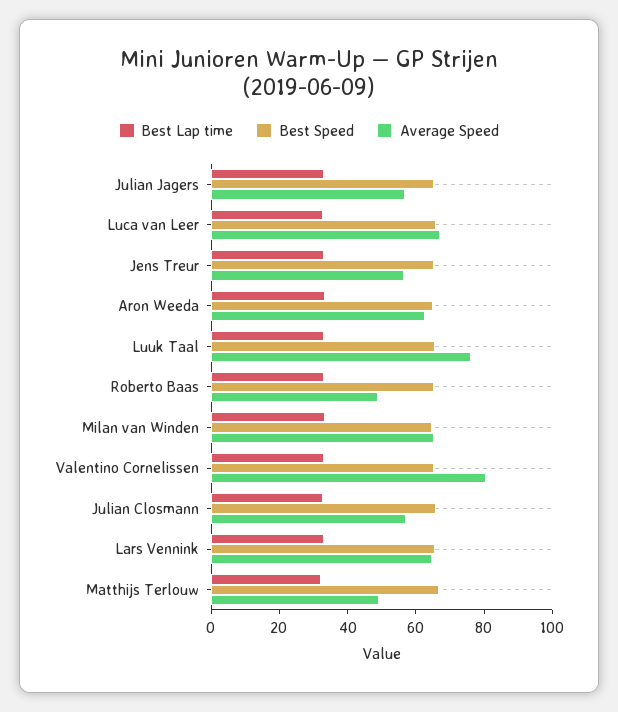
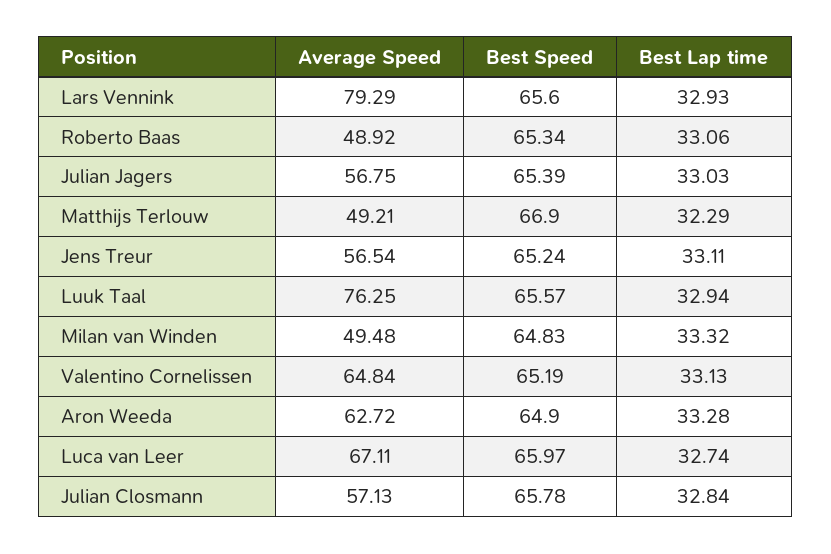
  {
    "Best Lap time": {
      "Julian Jagers": 33.03,
      "Luca van Leer": 32.74,
      "Jens Treur": 33.11,
      "Aron Weeda": 33.28,
      "Luuk Taal": 32.94,
      "Roberto Baas": 33.06,
      "Milan van Winden": 33.32,
      "Valentino Cornelissen": 33.13,
      "Julian Closmann": 32.84,
      "Lars Vennink": 32.93,
      "Matthijs Terlouw": 32.29
    },
    "Best Speed": {
      "Julian Jagers": 65.39,
      "Luca van Leer": 65.97,
      "Jens Treur": 65.24,
      "Aron Weeda": 64.9,
      "Luuk Taal": 65.57,
      "Roberto Baas": 65.34,
      "Milan van Winden": 64.83,
      "Valentino Cornelissen": 65.19,
      "Julian Closmann": 65.78,
      "Lars Vennink": 65.6,
      "Matthijs Terlouw": 66.9
    },
    "Average Speed": {
      "Julian Jagers": 56.75,
      "Luca van Leer": 67.11,
      "Jens Treur": 56.54,
      "Aron Weeda": 62.72,
      "Luuk Taal": 76.25,
      "Roberto Baas": 48.92,
-     "Milan van Winden": 65,
+     "Milan van Winden": 49.48,
-     "Valentino Cornelissen": 80,
+     "Valentino Cornelissen": 64.84,
      "Julian Closmann": 57.13,
-     "Lars Vennink": 65,
+     "Lars Vennink": 79.29,
      "Matthijs Terlouw": 49.21
    }
  }

